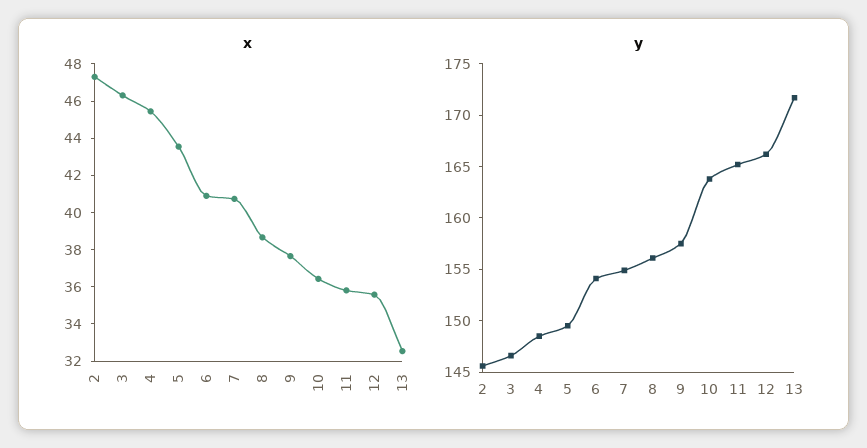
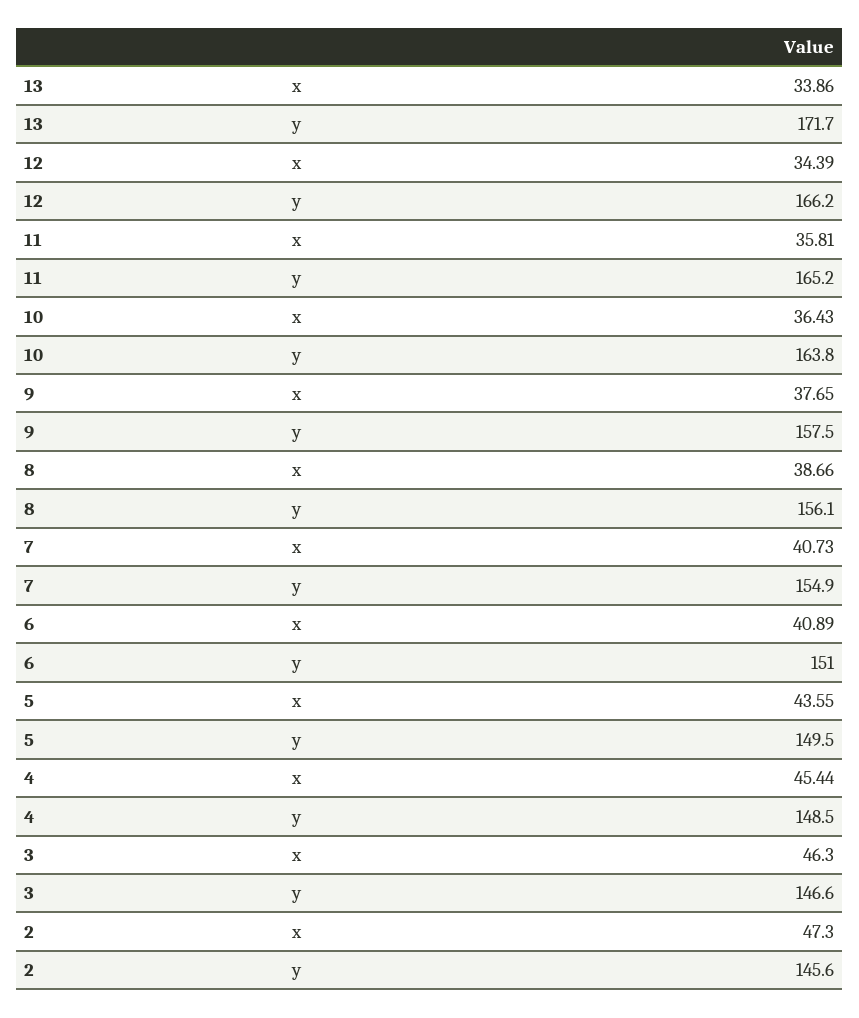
  {
    "x": {
      "2": 47.3,
      "3": 46.3,
      "4": 45.44,
      "5": 43.55,
      "6": 40.89,
      "7": 40.73,
      "8": 38.66,
      "9": 37.65,
      "10": 36.43,
      "11": 35.81,
-     "12": 35.5,
+     "12": 34.39,
-     "13": 32.5
+     "13": 33.86
    },
    "y": {
      "2": 145.6,
      "3": 146.6,
      "4": 148.5,
      "5": 149.5,
-     "6": 154,
+     "6": 151,
      "7": 154.9,
      "8": 156.1,
      "9": 157.5,
      "10": 163.8,
      "11": 165.2,
      "12": 166.2,
      "13": 171.7
    }
  }

